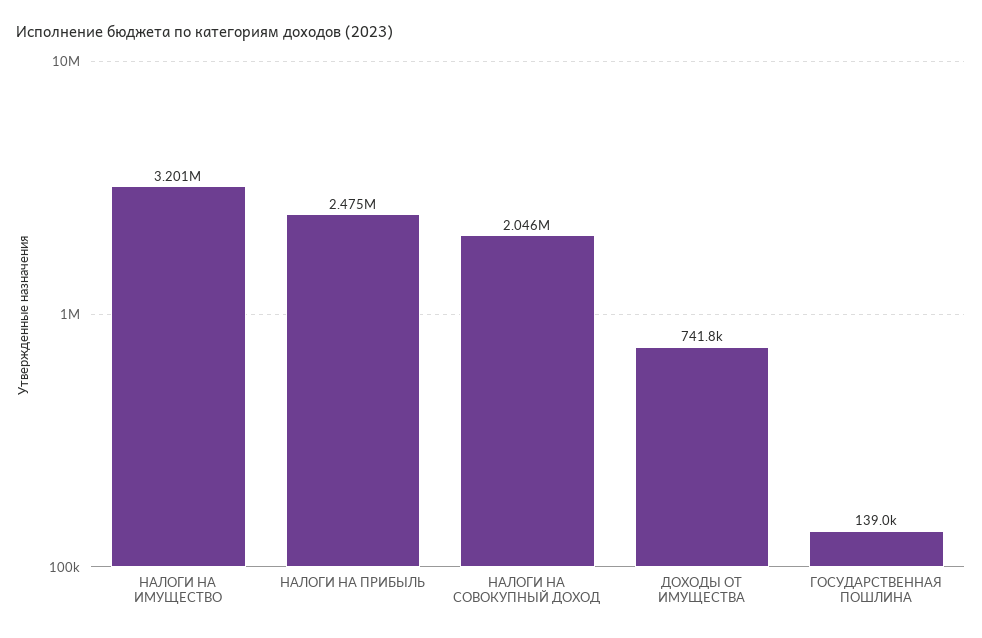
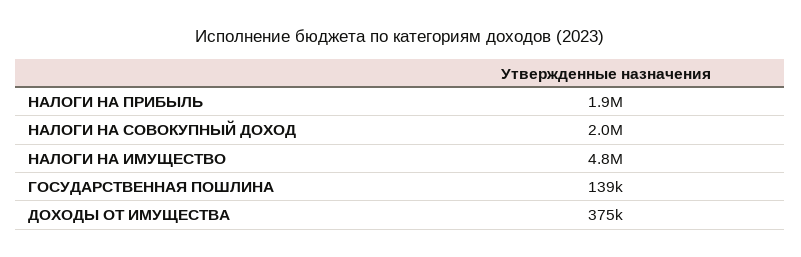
  {
-   "НАЛОГИ НА ИМУЩЕСТВО": 3201000,
+   "НАЛОГИ НА ИМУЩЕСТВО": 4800000,
-   "НАЛОГИ НА ПРИБЫЛЬ": 2475000,
+   "НАЛОГИ НА ПРИБЫЛЬ": 1900000,
    "НАЛОГИ НА СОВОКУПНЫЙ ДОХОД": 2046000,
-   "ДОХОДЫ ОТ ИМУЩЕСТВА": 741800,
+   "ДОХОДЫ ОТ ИМУЩЕСТВА": 375000,
    "ГОСУДАРСТВЕННАЯ ПОШЛИНА": 139000
  }

